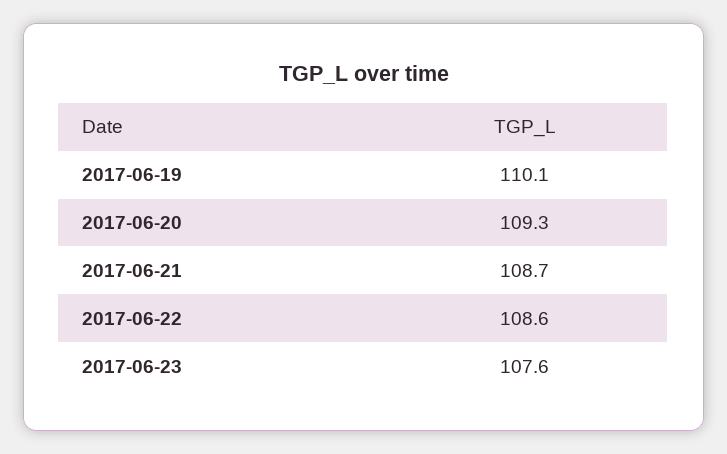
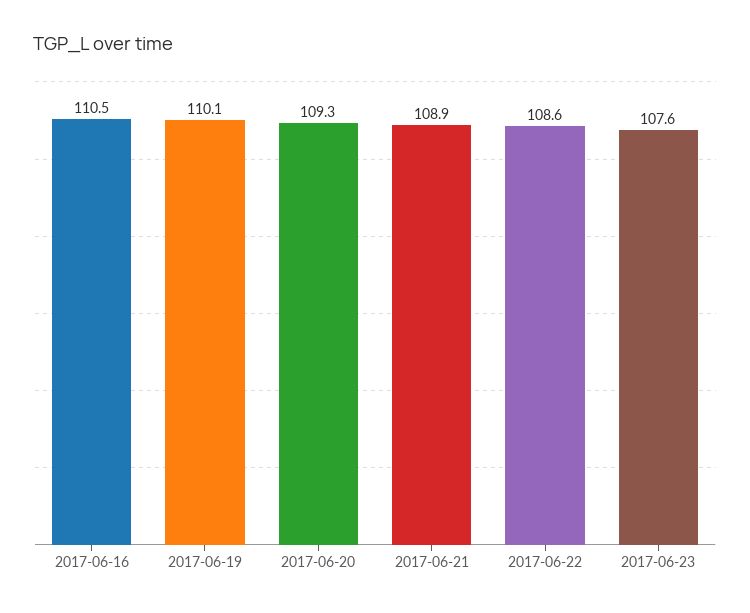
  {
    "2017-06-19": 110.1,
    "2017-06-20": 109.3,
-   "2017-06-21": 108.7,
+   "2017-06-21": 108.9,
    "2017-06-22": 108.6,
-   "2017-06-23": 107.6
+   "2017-06-23": 107.6,
+   "2017-06-16": 110.5
  }

